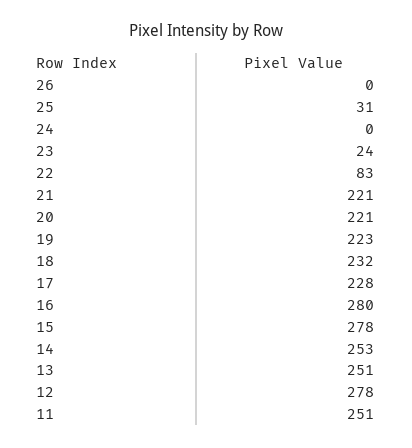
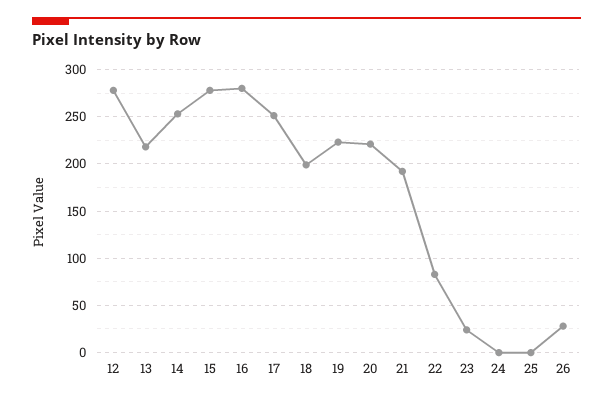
  {
-   "26": 0,
+   "26": 30,
-   "25": 31,
+   "25": 0,
    "24": 0,
    "23": 24,
    "22": 83,
-   "21": 221,
+   "21": 190,
    "20": 221,
    "19": 223,
-   "18": 232,
+   "18": 200,
-   "17": 228,
+   "17": 250,
    "16": 280,
    "15": 278,
    "14": 253,
-   "13": 251,
+   "13": 220,
-   "12": 278,
+   "12": 278
-   "11": 251
  }

